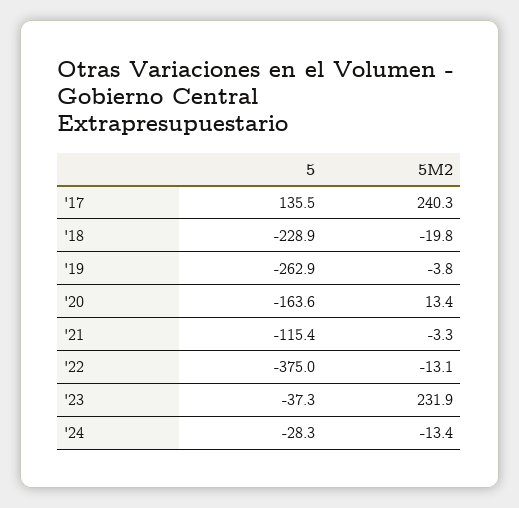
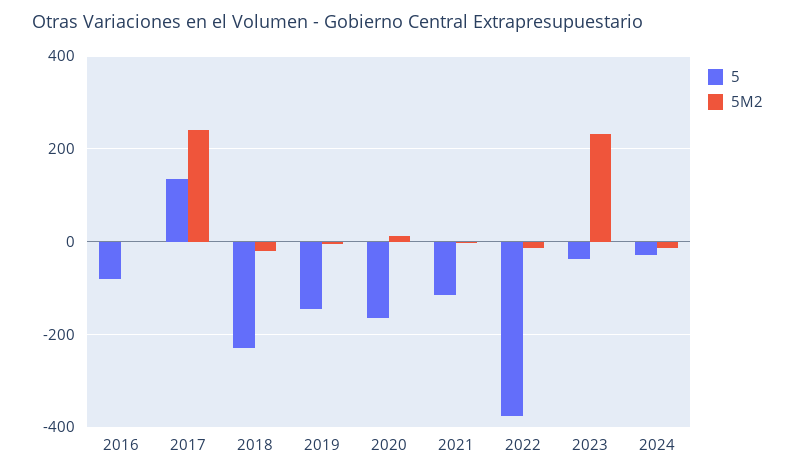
  {
    "5": {
      "'17": 135.5,
      "'18": -228.9,
-     "'19": -262.9,
+     "'19": -140,
      "'20": -163.6,
      "'21": -115.4,
      "'22": -375,
      "'23": -37.3,
-     "'24": -28.3
+     "'24": -28.3,
+     "2016": -80
    },
    "5M2": {
      "'17": 240.3,
      "'18": -19.8,
      "'19": -3.8,
      "'20": 13.4,
      "'21": -3.3,
      "'22": -13.1,
      "'23": 231.9,
-     "'24": -13.4
+     "'24": -13.4,
+     "2016": 0
    }
  }

